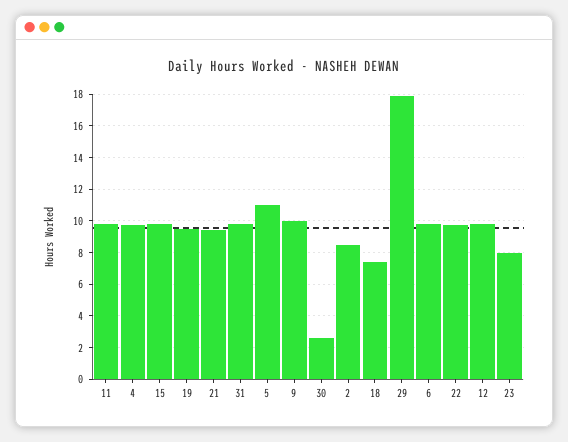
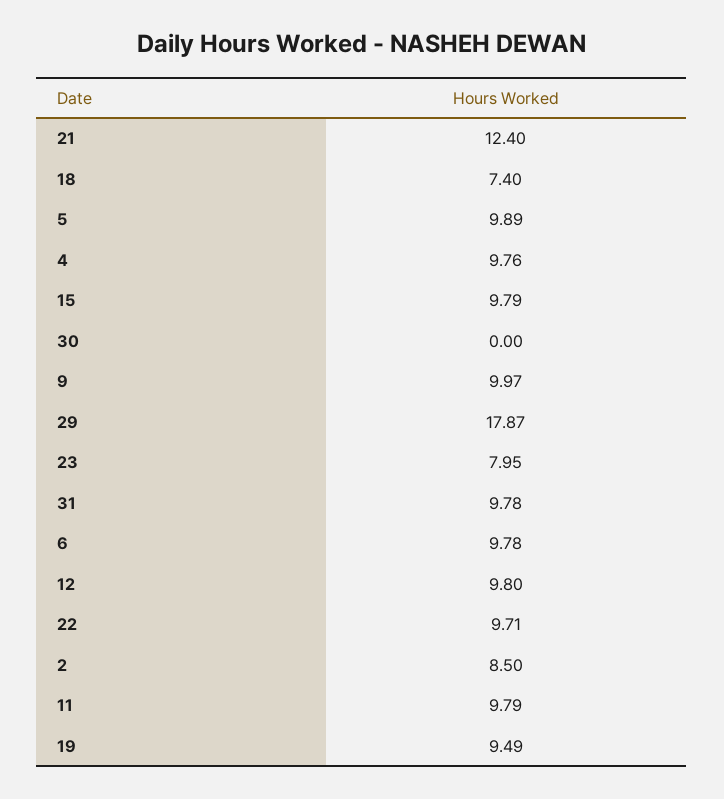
  {
    "11": 9.79,
    "4": 9.76,
    "15": 9.79,
    "19": 9.49,
-   "21": 9.5,
+   "21": 12.4,
    "31": 9.78,
-   "5": 11,
+   "5": 9.89,
    "9": 9.97,
-   "30": 2.5,
+   "30": 0,
    "2": 8.5,
    "18": 7.4,
    "29": 17.87,
    "6": 9.78,
    "22": 9.71,
    "12": 9.8,
    "23": 7.95
  }

